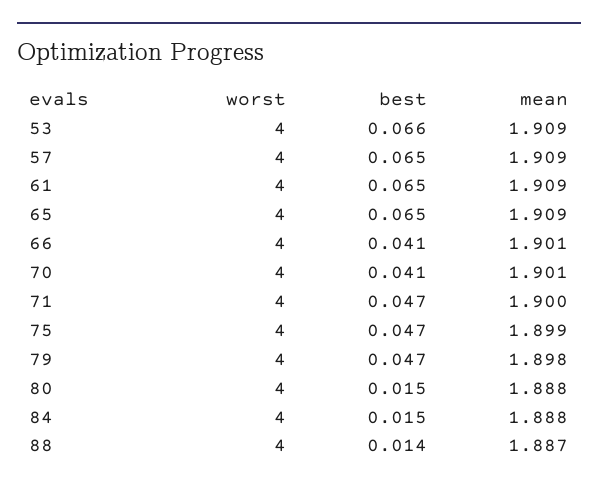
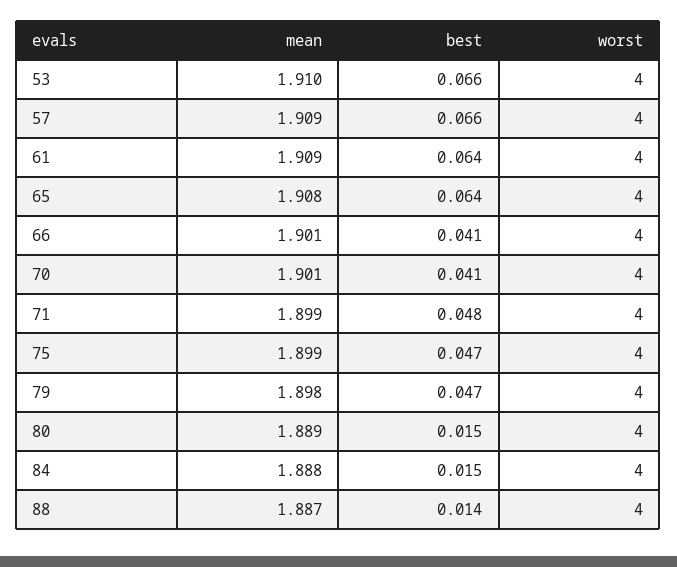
  {
    "worst": {
      "53": 4,
      "57": 4,
      "61": 4,
      "65": 4,
      "66": 4,
      "70": 4,
      "71": 4,
      "75": 4,
      "79": 4,
      "80": 4,
      "84": 4,
      "88": 4
    },
    "best": {
      "53": 0.066,
-     "57": 0.065,
+     "57": 0.066,
-     "61": 0.065,
+     "61": 0.064,
-     "65": 0.065,
+     "65": 0.064,
      "66": 0.041,
      "70": 0.041,
-     "71": 0.047,
+     "71": 0.048,
      "75": 0.047,
      "79": 0.047,
      "80": 0.015,
      "84": 0.015,
      "88": 0.014
    },
    "mean": {
-     "53": 1.909,
+     "53": 1.91,
      "57": 1.909,
      "61": 1.909,
-     "65": 1.909,
+     "65": 1.908,
      "66": 1.901,
      "70": 1.901,
-     "71": 1.9,
+     "71": 1.899,
      "75": 1.899,
      "79": 1.898,
-     "80": 1.888,
+     "80": 1.889,
      "84": 1.888,
      "88": 1.887
    }
  }

